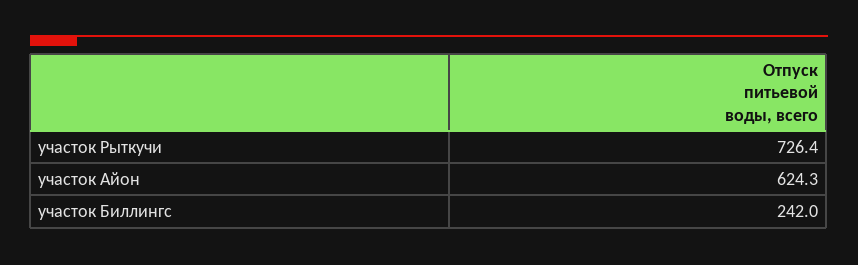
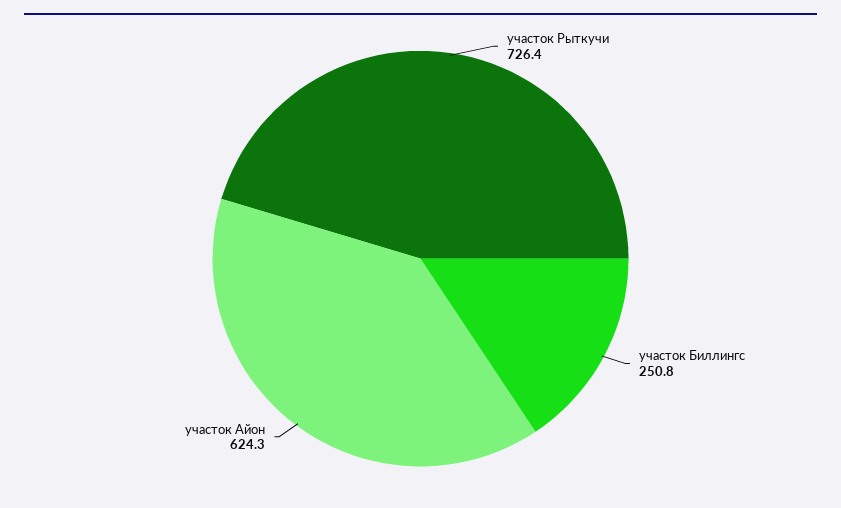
  {
    "участок Рыткучи": 726.4,
    "участок Айон": 624.3,
-   "участок Биллингс": 242
+   "участок Биллингс": 250.8
  }

